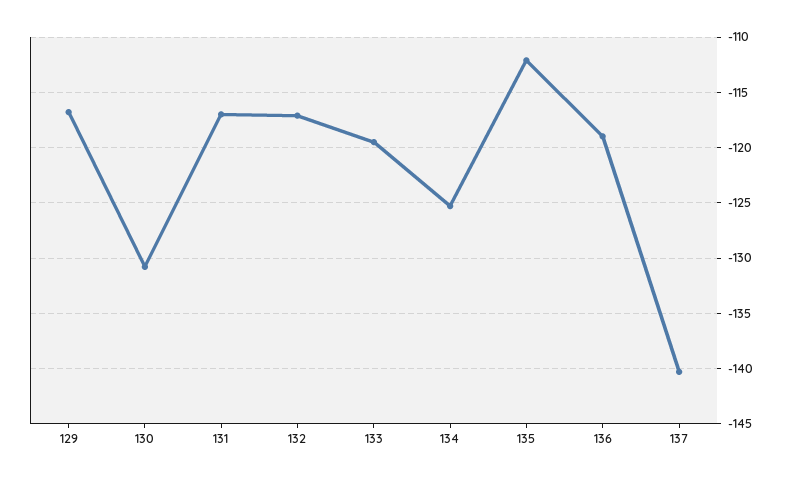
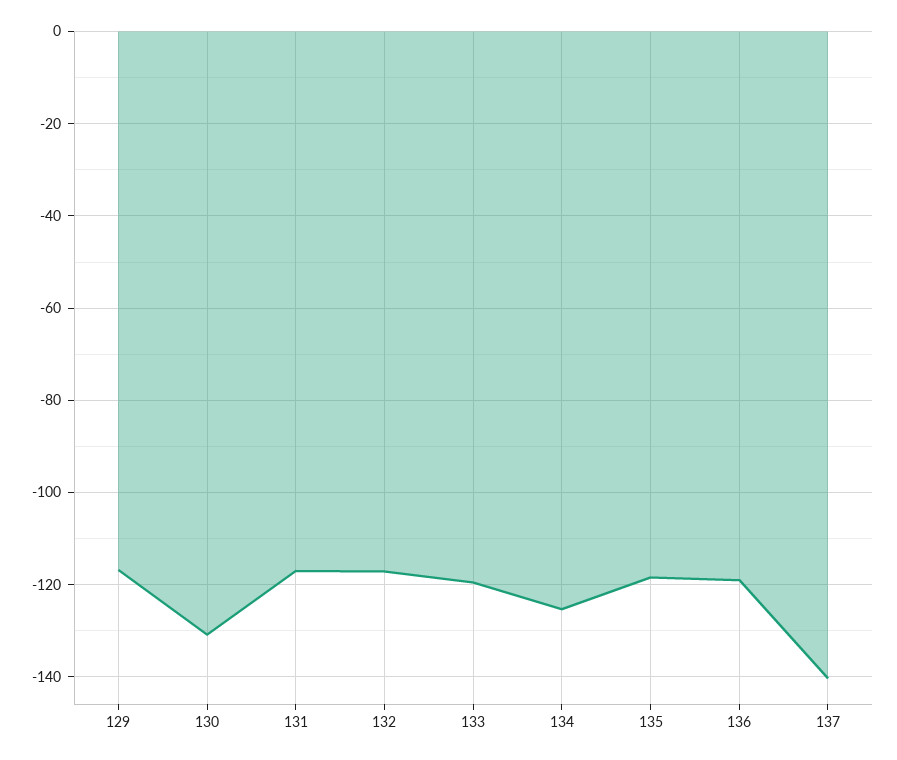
  {
    "129": -117,
    "130": -131,
    "131": -117,
    "132": -117,
    "133": -120,
    "134": -125,
-   "135": -112,
+   "135": -118,
    "136": -119,
    "137": -140
  }

